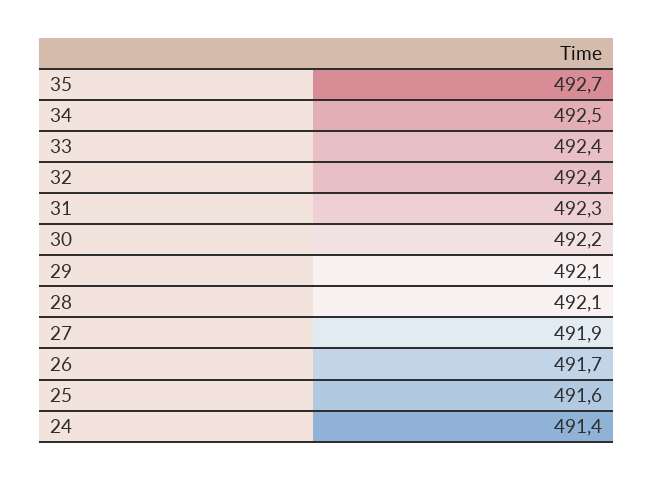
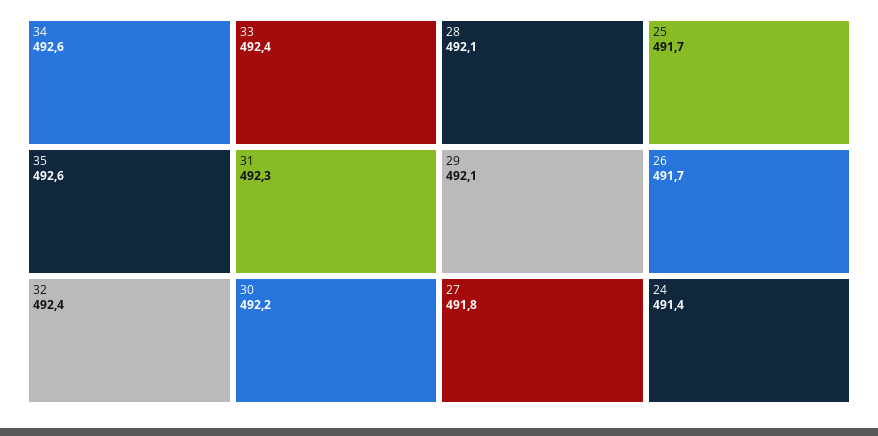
  {
-   "35": 492.7,
+   "35": 492.6,
-   "34": 492.5,
+   "34": 492.6,
    "33": 492.4,
    "32": 492.4,
    "31": 492.3,
    "30": 492.2,
    "29": 492.1,
    "28": 492.1,
-   "27": 491.9,
+   "27": 491.8,
    "26": 491.7,
-   "25": 491.6,
+   "25": 491.7,
    "24": 491.4
  }

